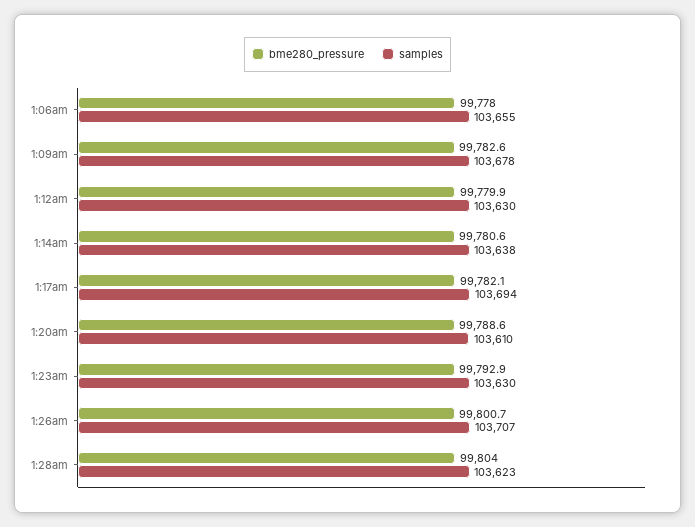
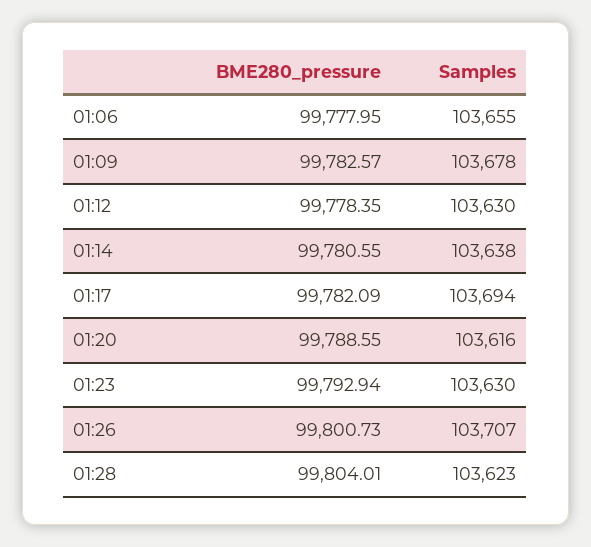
  {
    "bme280_pressure": {
      "1:06am": 99777.95,
      "1:09am": 99782.57,
-     "1:12am": 99779.9,
+     "1:12am": 99778.35,
      "1:14am": 99780.55,
      "1:17am": 99782.09,
      "1:20am": 99788.55,
      "1:23am": 99792.94,
      "1:26am": 99800.73,
      "1:28am": 99804.01
    },
    "samples": {
      "1:06am": 103655,
      "1:09am": 103678,
      "1:12am": 103630,
      "1:14am": 103638,
      "1:17am": 103694,
-     "1:20am": 103610,
+     "1:20am": 103616,
      "1:23am": 103630,
      "1:26am": 103707,
      "1:28am": 103623
    }
  }

